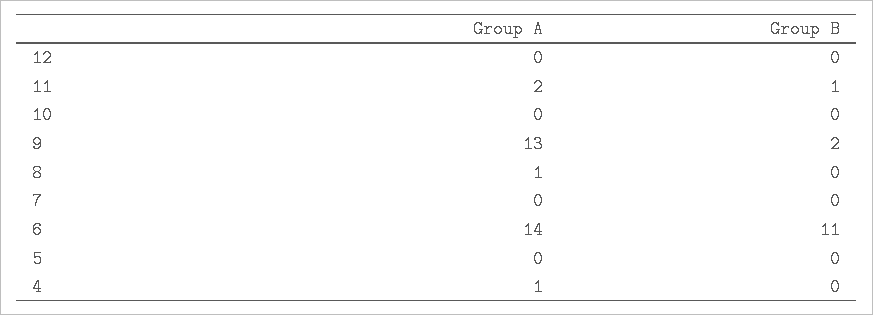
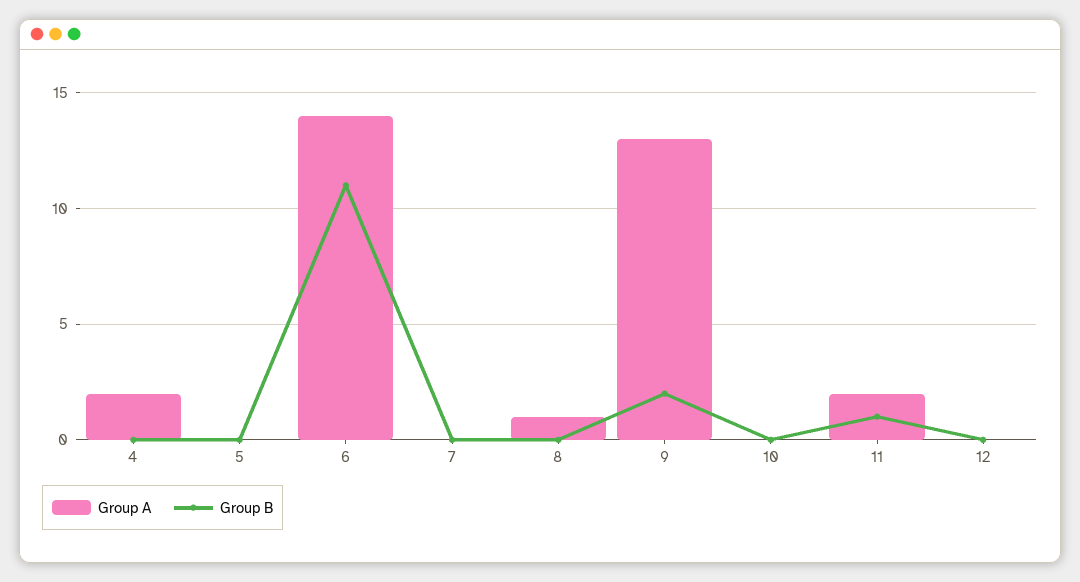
  {
    "Group A": {
      "12": 0,
      "11": 2,
      "10": 0,
      "9": 13,
      "8": 1,
      "7": 0,
      "6": 14,
      "5": 0,
-     "4": 1
+     "4": 2
    },
    "Group B": {
      "12": 0,
      "11": 1,
      "10": 0,
      "9": 2,
      "8": 0,
      "7": 0,
      "6": 11,
      "5": 0,
      "4": 0
    }
  }

